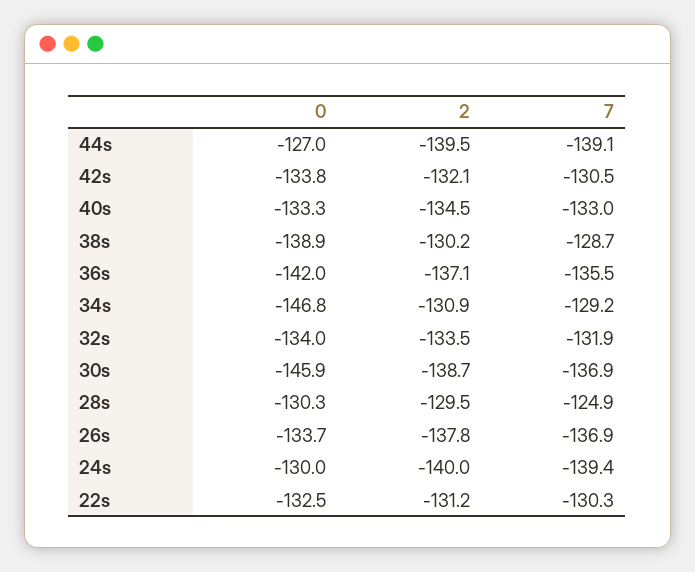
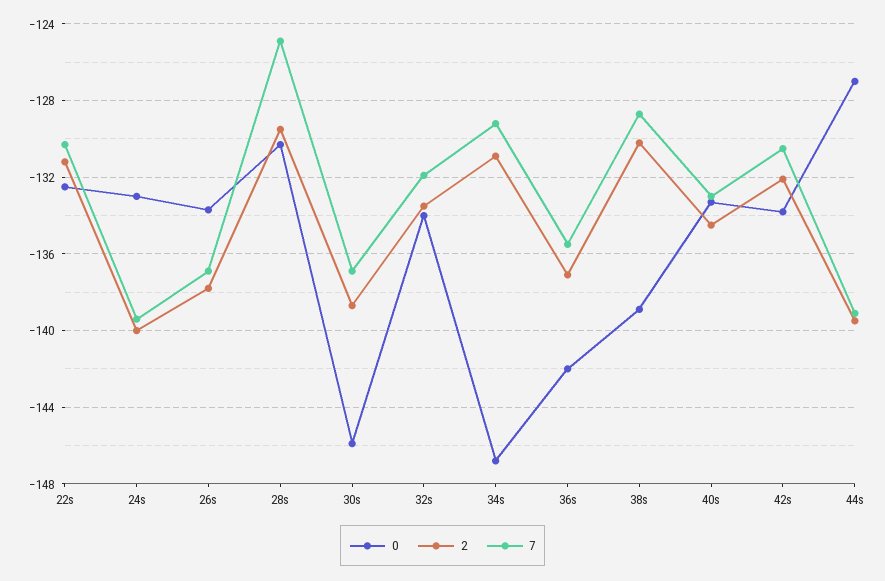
  {
    "0": {
      "44s": -127,
      "42s": -133.8,
      "40s": -133.3,
      "38s": -138.9,
      "36s": -142,
      "34s": -146.8,
      "32s": -134,
      "30s": -145.9,
      "28s": -130.3,
      "26s": -133.7,
-     "24s": -130,
+     "24s": -133,
      "22s": -132.5
    },
    "2": {
      "44s": -139.5,
      "42s": -132.1,
      "40s": -134.5,
      "38s": -130.2,
      "36s": -137.1,
      "34s": -130.9,
      "32s": -133.5,
      "30s": -138.7,
      "28s": -129.5,
      "26s": -137.8,
      "24s": -140,
      "22s": -131.2
    },
    "7": {
      "44s": -139.1,
      "42s": -130.5,
      "40s": -133,
      "38s": -128.7,
      "36s": -135.5,
      "34s": -129.2,
      "32s": -131.9,
      "30s": -136.9,
      "28s": -124.9,
      "26s": -136.9,
      "24s": -139.4,
      "22s": -130.3
    }
  }

